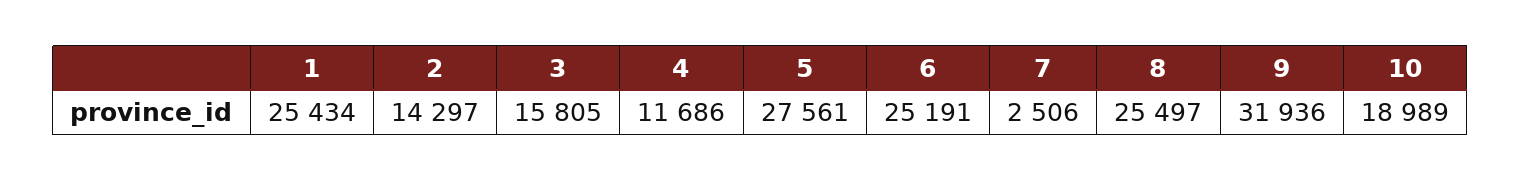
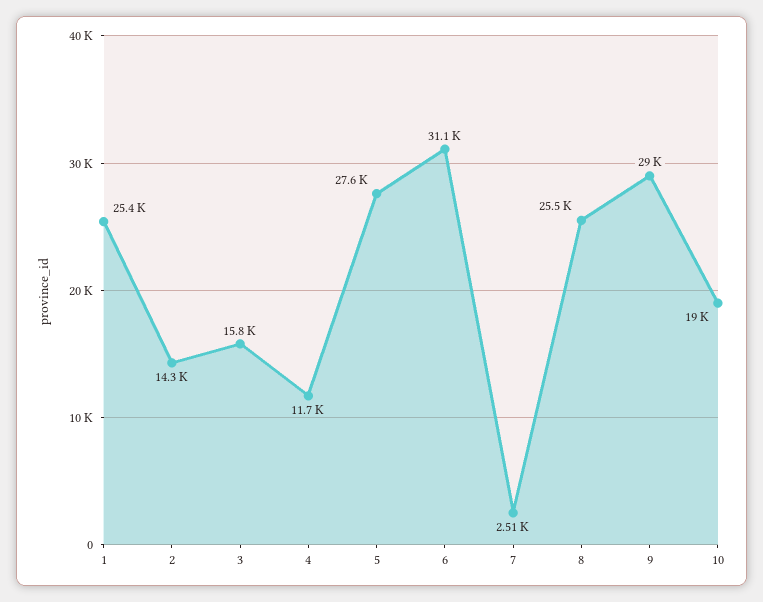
  {
    "1": 25434,
    "2": 14297,
    "3": 15805,
    "4": 11686,
    "5": 27561,
-   "6": 25191,
+   "6": 31100,
    "7": 2506,
    "8": 25497,
-   "9": 31936,
+   "9": 29000,
    "10": 18989
  }

